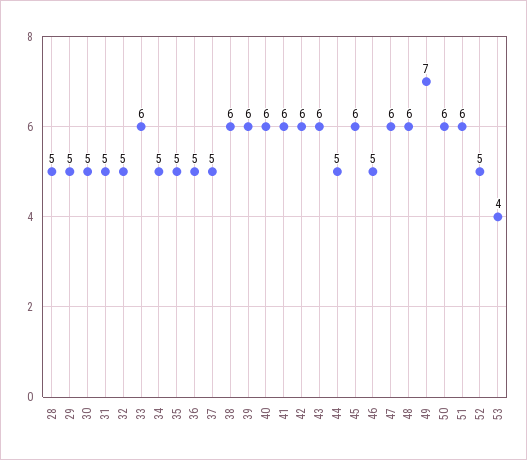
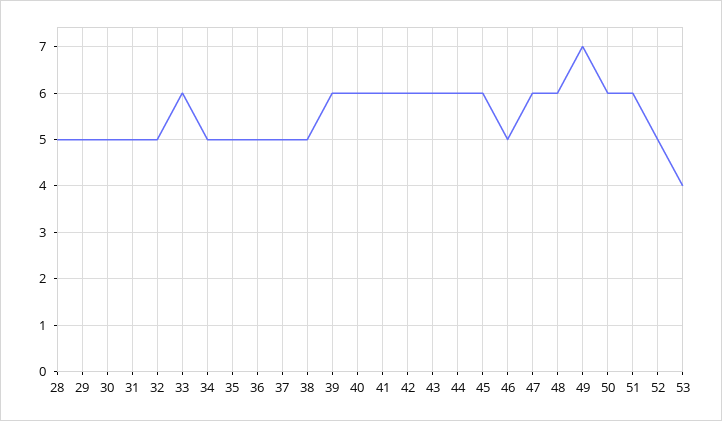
  {
    "28": 5,
    "29": 5,
    "30": 5,
    "31": 5,
    "32": 5,
    "33": 6,
    "34": 5,
    "35": 5,
    "36": 5,
    "37": 5,
-   "38": 6,
+   "38": 5,
    "39": 6,
    "40": 6,
    "41": 6,
    "42": 6,
    "43": 6,
-   "44": 5,
+   "44": 6,
    "45": 6,
    "46": 5,
    "47": 6,
    "48": 6,
    "49": 7,
    "50": 6,
    "51": 6,
    "52": 5,
    "53": 4
  }

